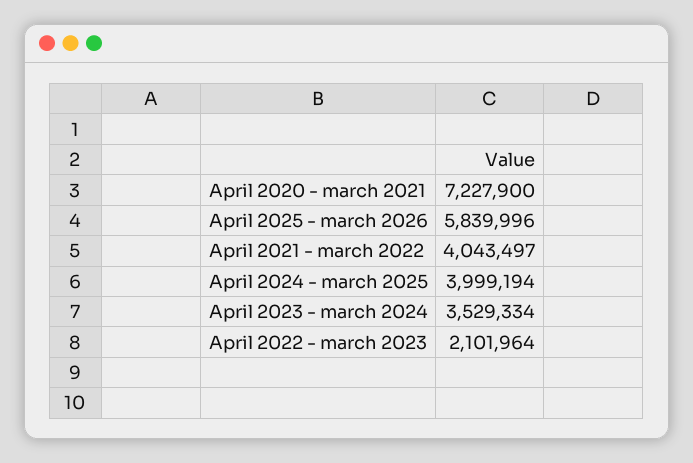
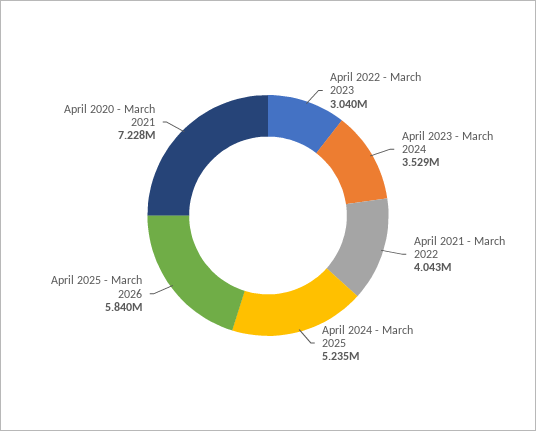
  {
    "April 2020 - march 2021": 7227900,
    "April 2025 - march 2026": 5839996,
    "April 2021 - march 2022": 4043497,
-   "April 2024 - march 2025": 3999194,
+   "April 2024 - march 2025": 5235000,
    "April 2023 - march 2024": 3529334,
-   "April 2022 - march 2023": 2101964
+   "April 2022 - march 2023": 3040000
  }

